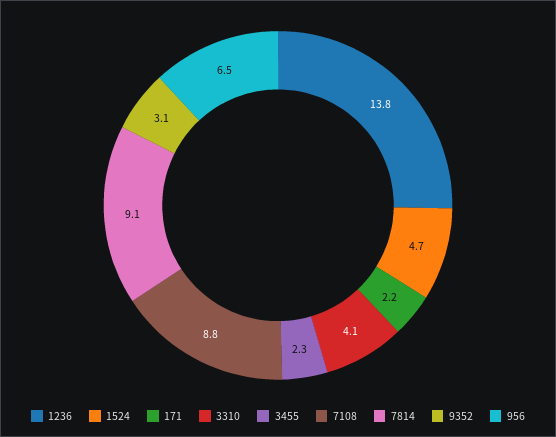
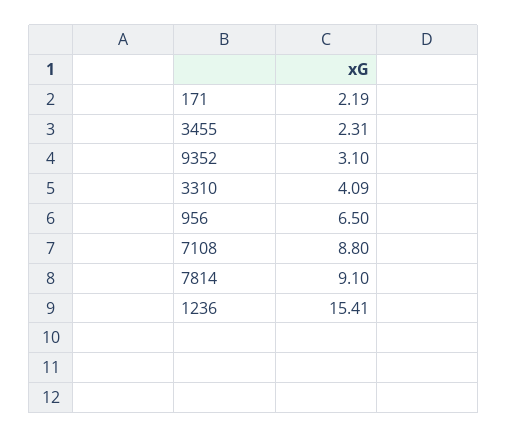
  {
-   "1236": 13.8,
+   "1236": 15.41,
-   "1524": 4.7,
    "171": 2.19,
    "3310": 4.09,
    "3455": 2.31,
    "7108": 8.8,
    "7814": 9.1,
    "9352": 3.1,
    "956": 6.5
  }

